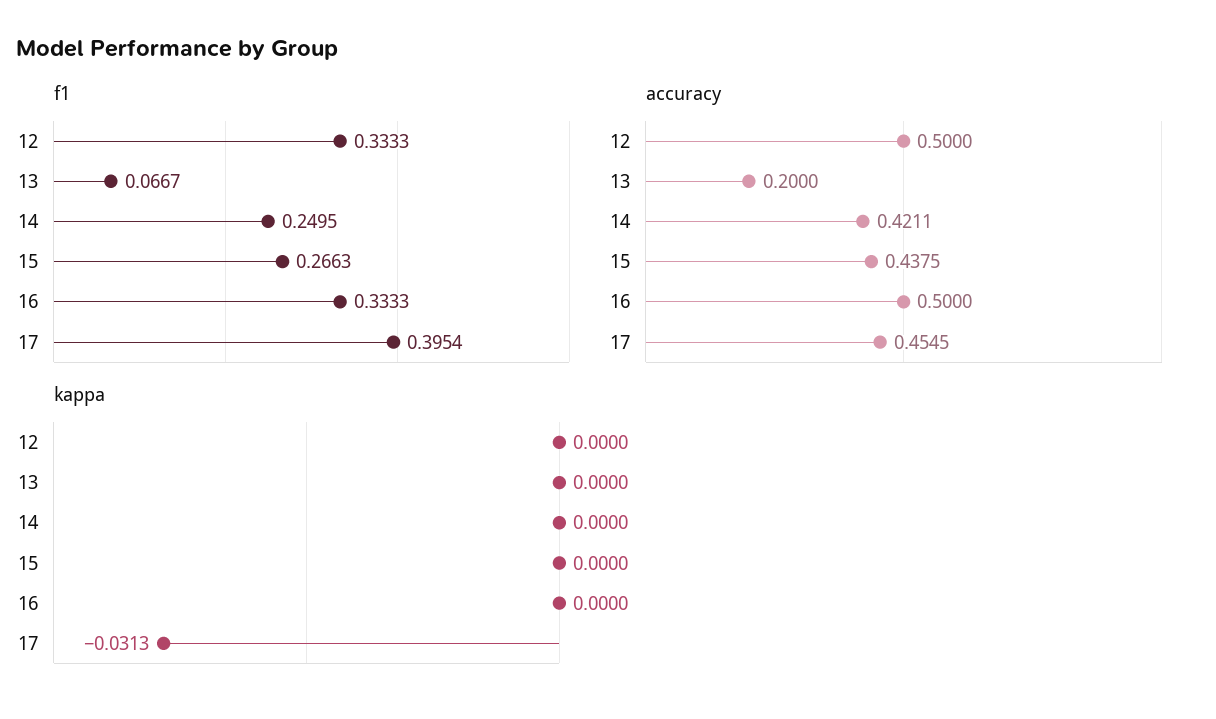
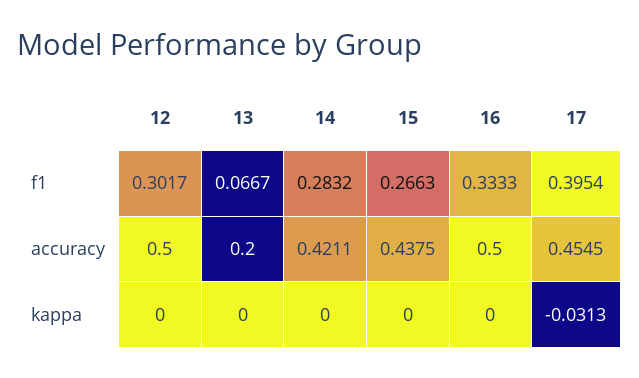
  {
    "f1": {
-     "12": 0.3333,
+     "12": 0.3017,
      "13": 0.0667,
-     "14": 0.2495,
+     "14": 0.2832,
      "15": 0.2663,
      "16": 0.3333,
      "17": 0.3954
    },
    "accuracy": {
      "12": 0.5,
      "13": 0.2,
      "14": 0.4211,
      "15": 0.4375,
      "16": 0.5,
      "17": 0.4545
    },
    "kappa": {
      "12": 0,
      "13": 0,
      "14": 0,
      "15": 0,
      "16": 0,
      "17": -0.0313
    }
  }

